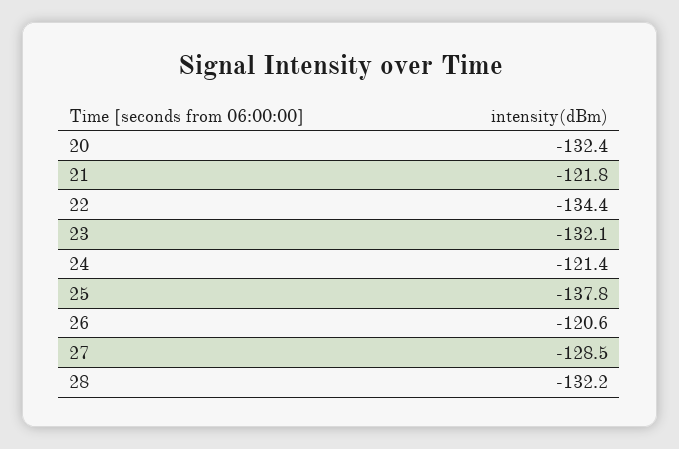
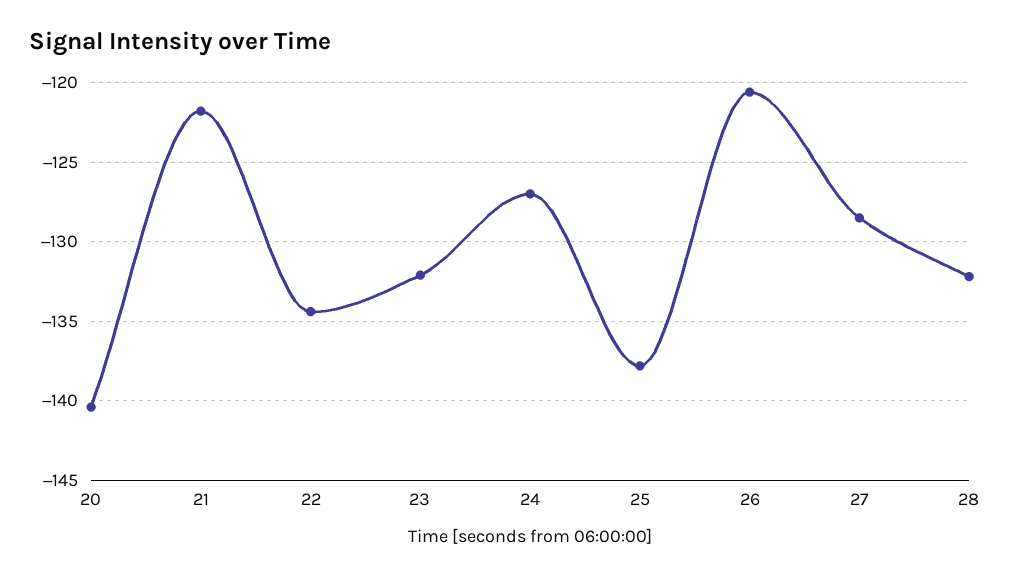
  {
-   "20": -132.4,
+   "20": -140.5,
    "21": -121.8,
    "22": -134.4,
    "23": -132.1,
-   "24": -121.4,
+   "24": -127,
    "25": -137.8,
    "26": -120.6,
    "27": -128.5,
    "28": -132.2
  }

